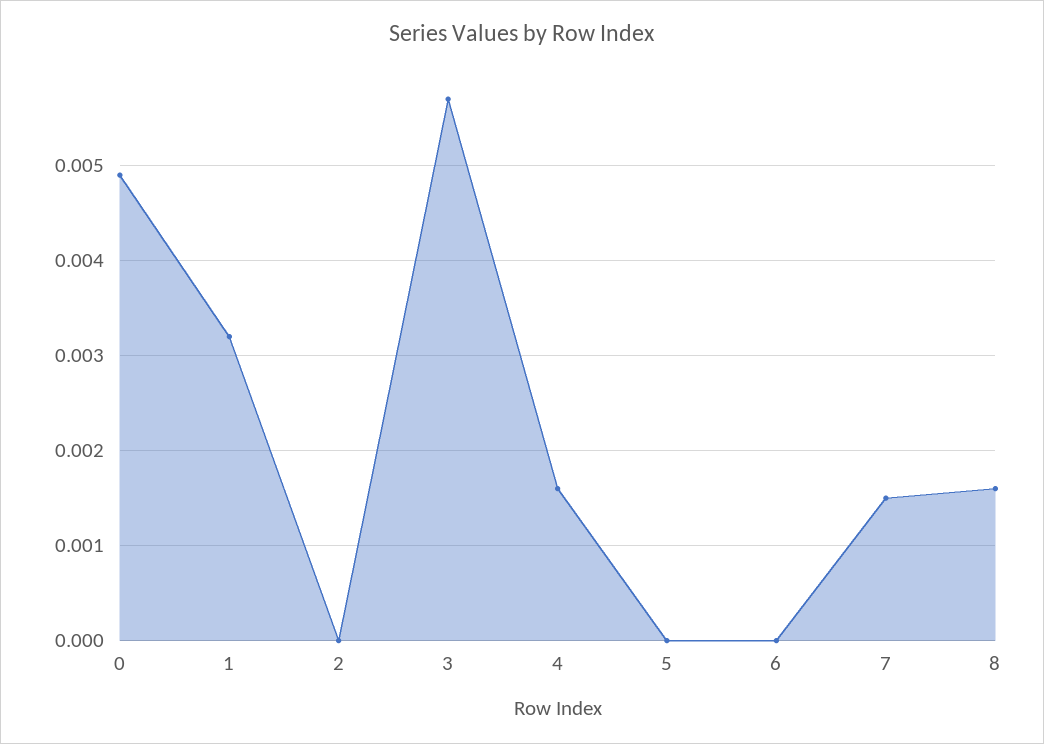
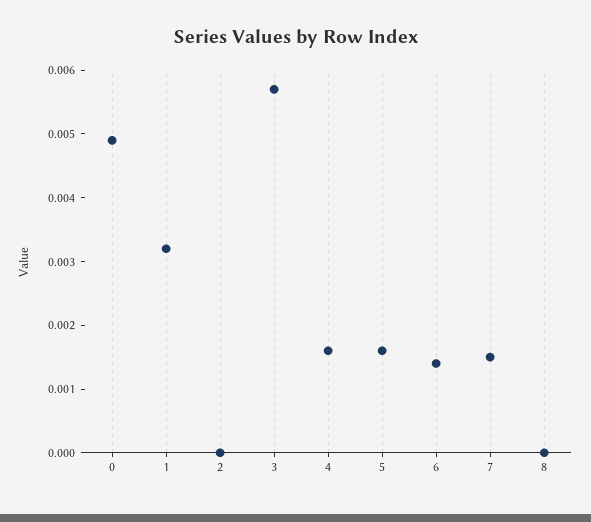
  {
    "0": 0.0049,
    "1": 0.0032,
    "2": 0,
    "3": 0.0057,
    "4": 0.0016,
-   "5": 0,
+   "5": 0.0015,
-   "6": 0,
+   "6": 0.0015,
    "7": 0.0015,
-   "8": 0.0016
+   "8": 0
  }

